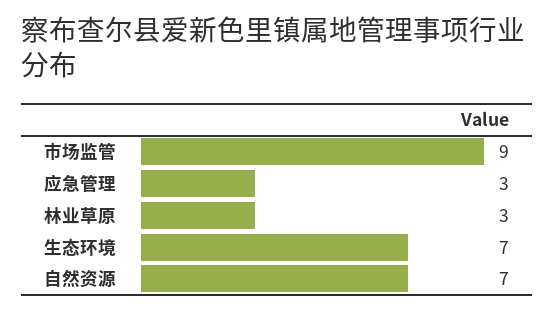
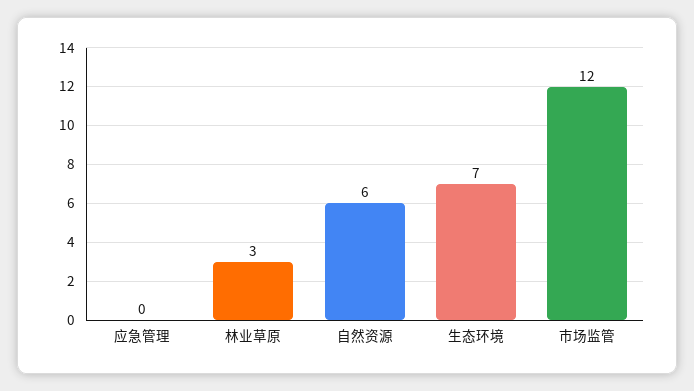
  {
-   "市场监管": 9,
+   "市场监管": 12,
-   "应急管理": 3,
+   "应急管理": 0,
    "林业草原": 3,
    "生态环境": 7,
-   "自然资源": 7
+   "自然资源": 6
  }

